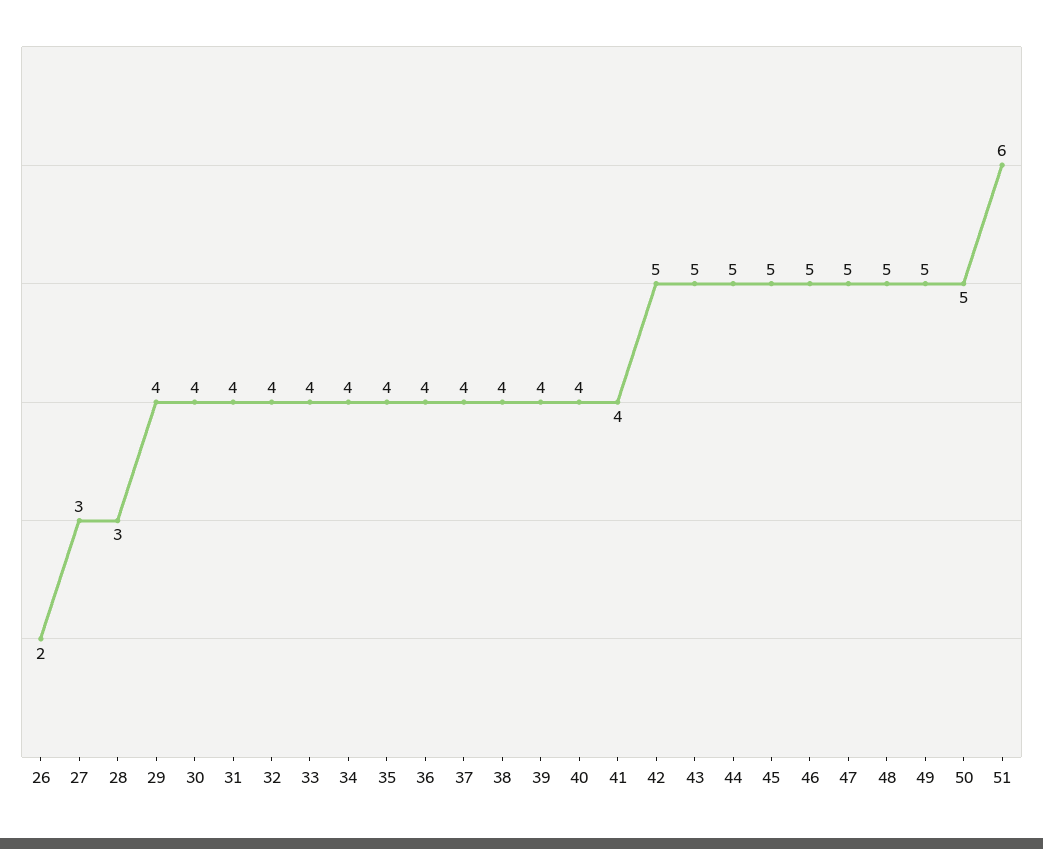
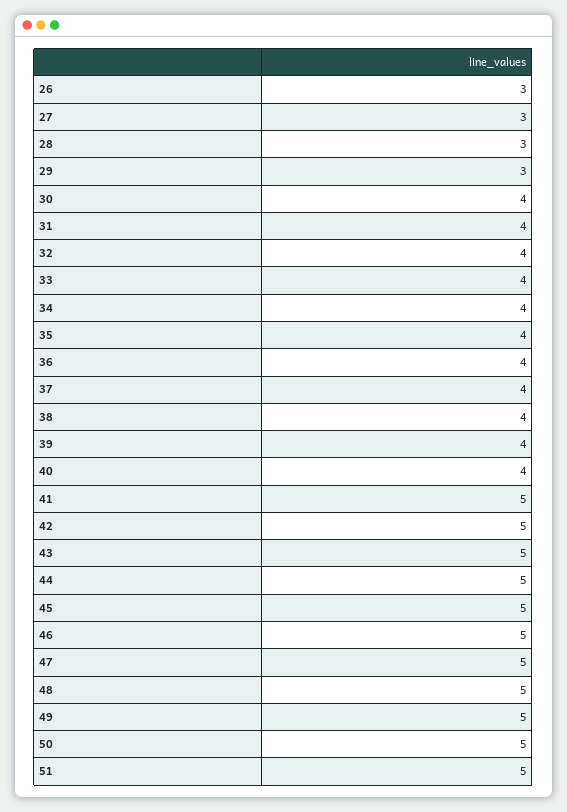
  {
-   "26": 2,
+   "26": 3,
    "27": 3,
    "28": 3,
-   "29": 4,
+   "29": 3,
    "30": 4,
    "31": 4,
    "32": 4,
    "33": 4,
    "34": 4,
    "35": 4,
    "36": 4,
    "37": 4,
    "38": 4,
    "39": 4,
    "40": 4,
-   "41": 4,
+   "41": 5,
    "42": 5,
    "43": 5,
    "44": 5,
    "45": 5,
    "46": 5,
    "47": 5,
    "48": 5,
    "49": 5,
    "50": 5,
-   "51": 6
+   "51": 5
  }

